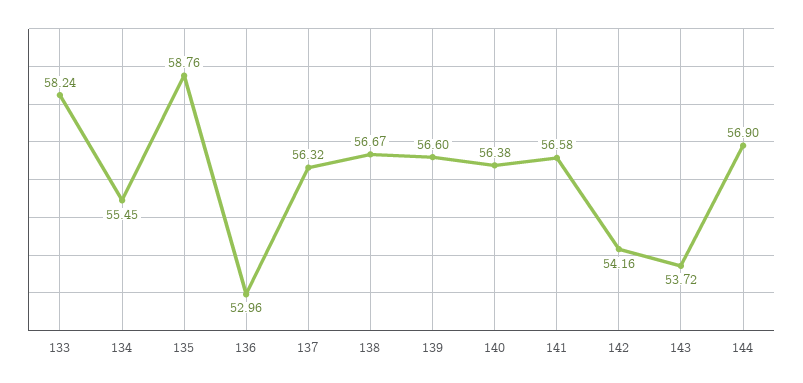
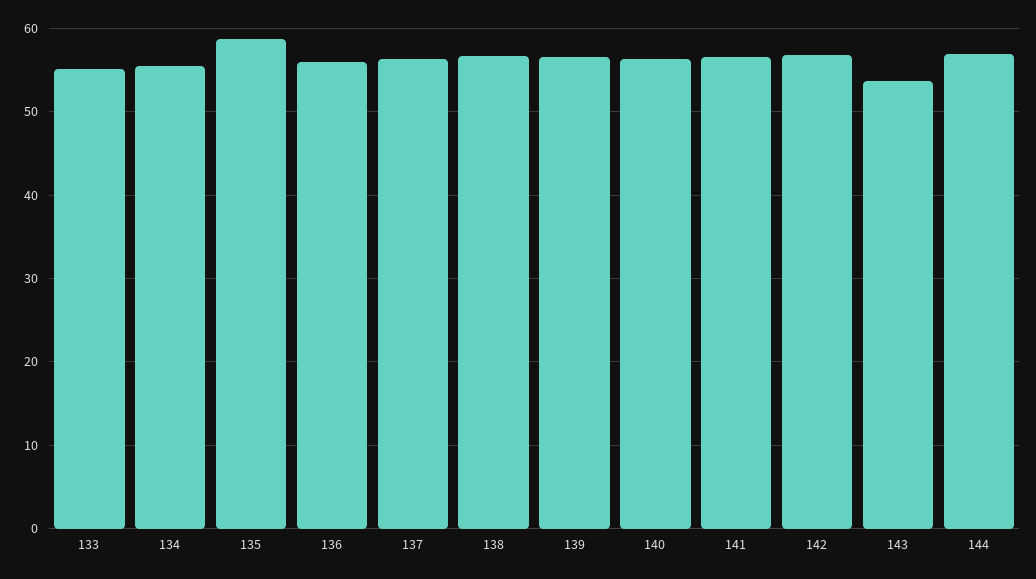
  {
-   "133": 58.24,
+   "133": 55,
    "134": 55.45,
    "135": 58.76,
-   "136": 52.96,
+   "136": 56,
    "137": 56.32,
    "138": 56.67,
    "139": 56.6,
    "140": 56.38,
    "141": 56.58,
-   "142": 54.16,
+   "142": 57,
    "143": 53.72,
    "144": 56.9
  }

